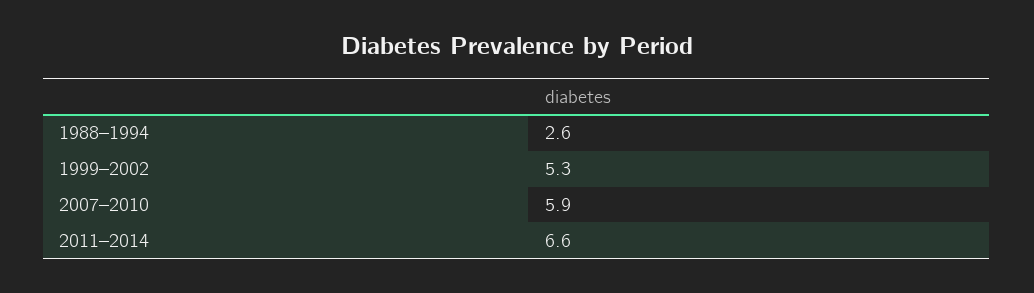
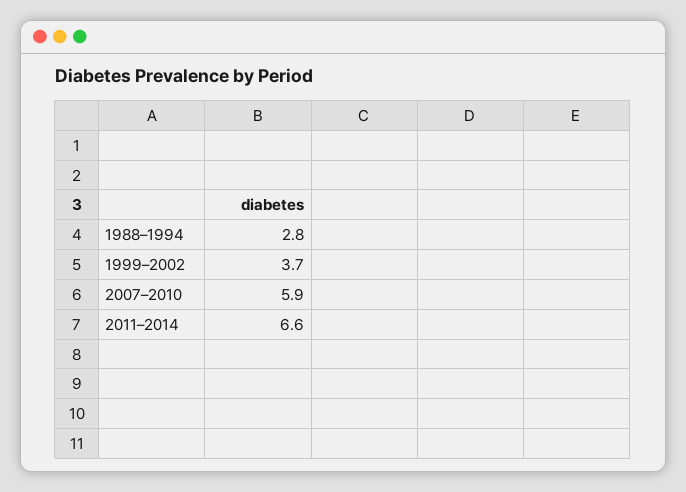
  {
-   "1988–1994": 2.6,
+   "1988–1994": 2.8,
-   "1999–2002": 5.3,
+   "1999–2002": 3.7,
    "2007–2010": 5.9,
    "2011–2014": 6.6
  }

